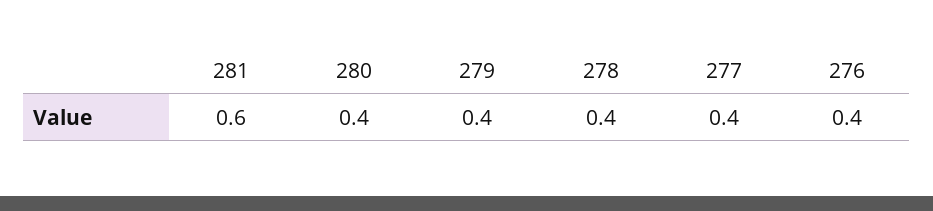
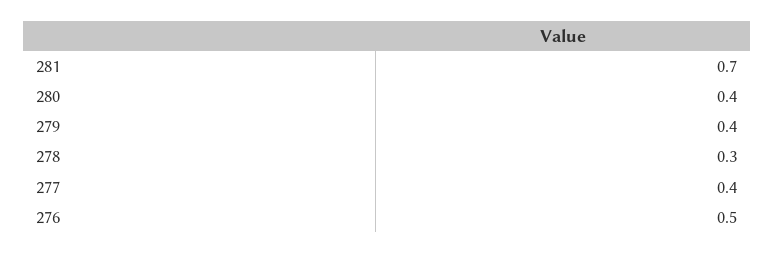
  {
-   "281": 0.6,
+   "281": 0.7,
    "280": 0.4,
    "279": 0.4,
-   "278": 0.4,
+   "278": 0.3,
    "277": 0.4,
-   "276": 0.4
+   "276": 0.5
  }

